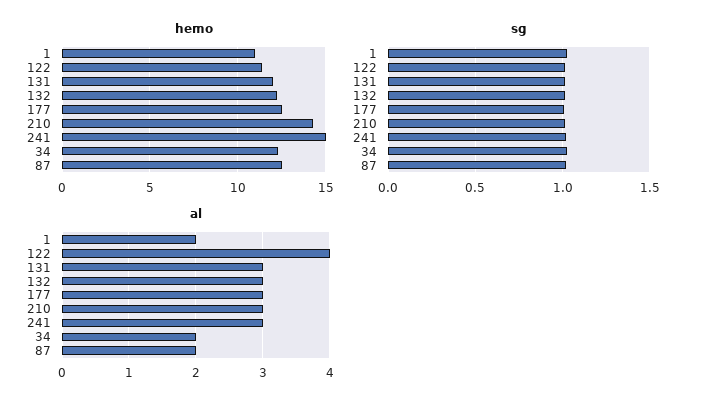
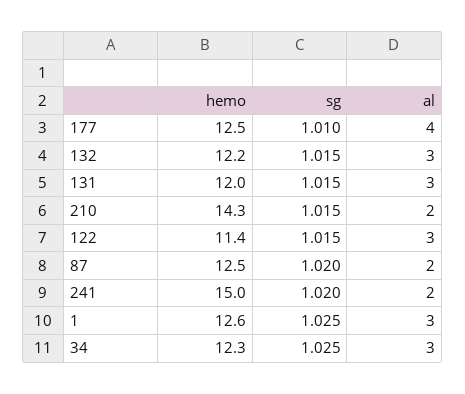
  {
    "hemo": {
-     "1": 11,
+     "1": 12.6,
      "122": 11.4,
      "131": 12,
      "132": 12.2,
      "177": 12.5,
      "210": 14.3,
      "241": 15,
      "34": 12.3,
      "87": 12.5
    },
    "sg": {
      "1": 1.025,
      "122": 1.015,
      "131": 1.015,
      "132": 1.015,
      "177": 1.01,
      "210": 1.015,
      "241": 1.02,
      "34": 1.025,
      "87": 1.02
    },
    "al": {
-     "1": 2,
+     "1": 3,
-     "122": 4,
+     "122": 3,
      "131": 3,
      "132": 3,
-     "177": 3,
+     "177": 4,
-     "210": 3,
+     "210": 2,
-     "241": 3,
+     "241": 2,
-     "34": 2,
+     "34": 3,
      "87": 2
    }
  }

